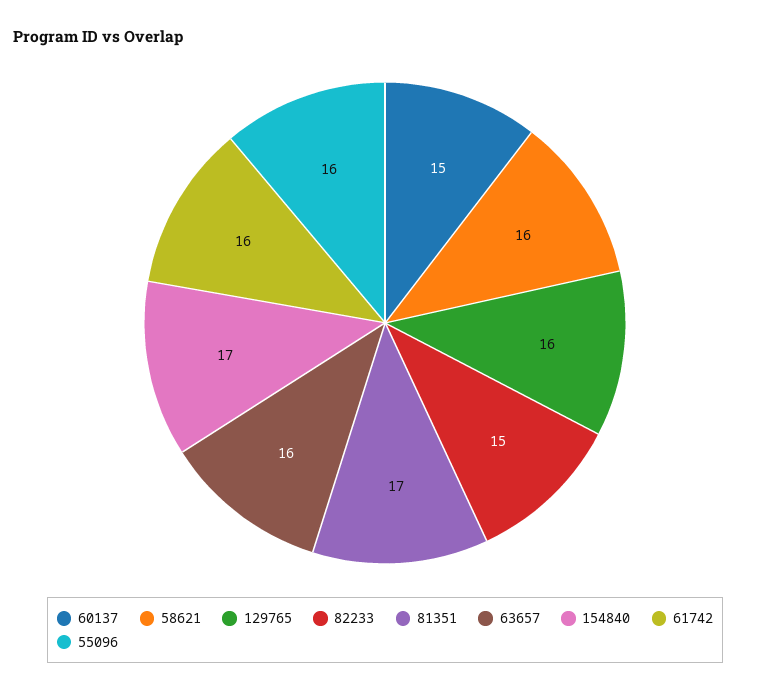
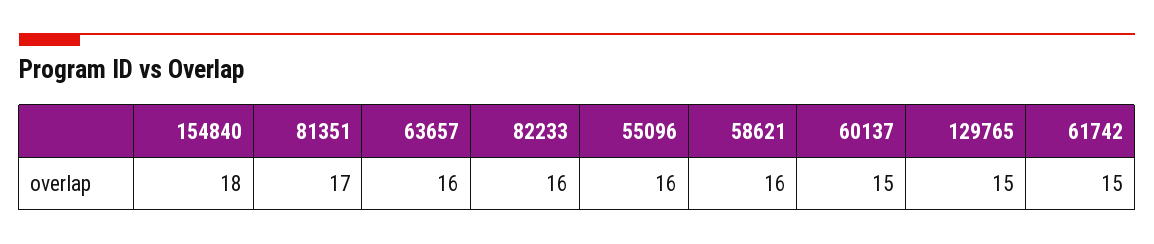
  {
    "60137": 15,
    "58621": 16,
-   "129765": 16,
+   "129765": 15,
-   "82233": 15,
+   "82233": 16,
    "81351": 17,
    "63657": 16,
-   "154840": 17,
+   "154840": 18,
-   "61742": 16,
+   "61742": 15,
    "55096": 16
  }

